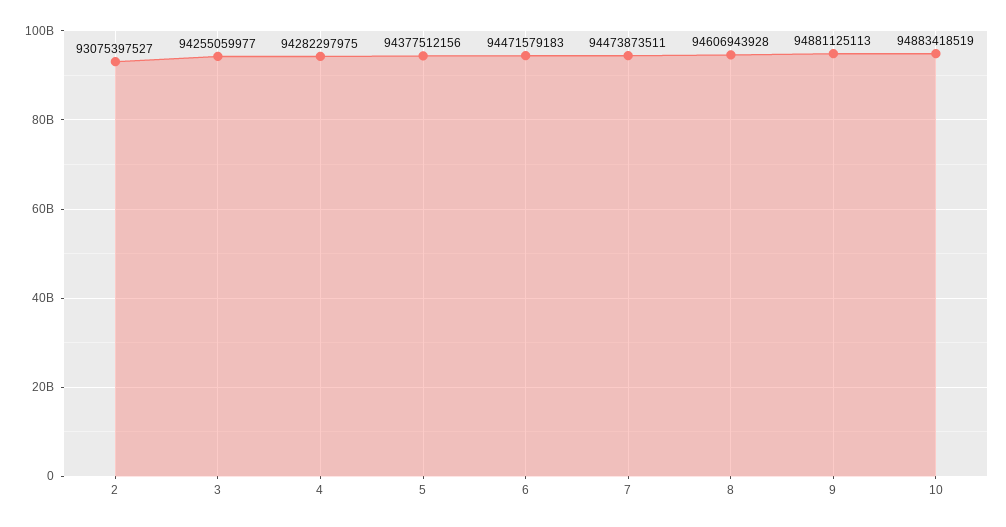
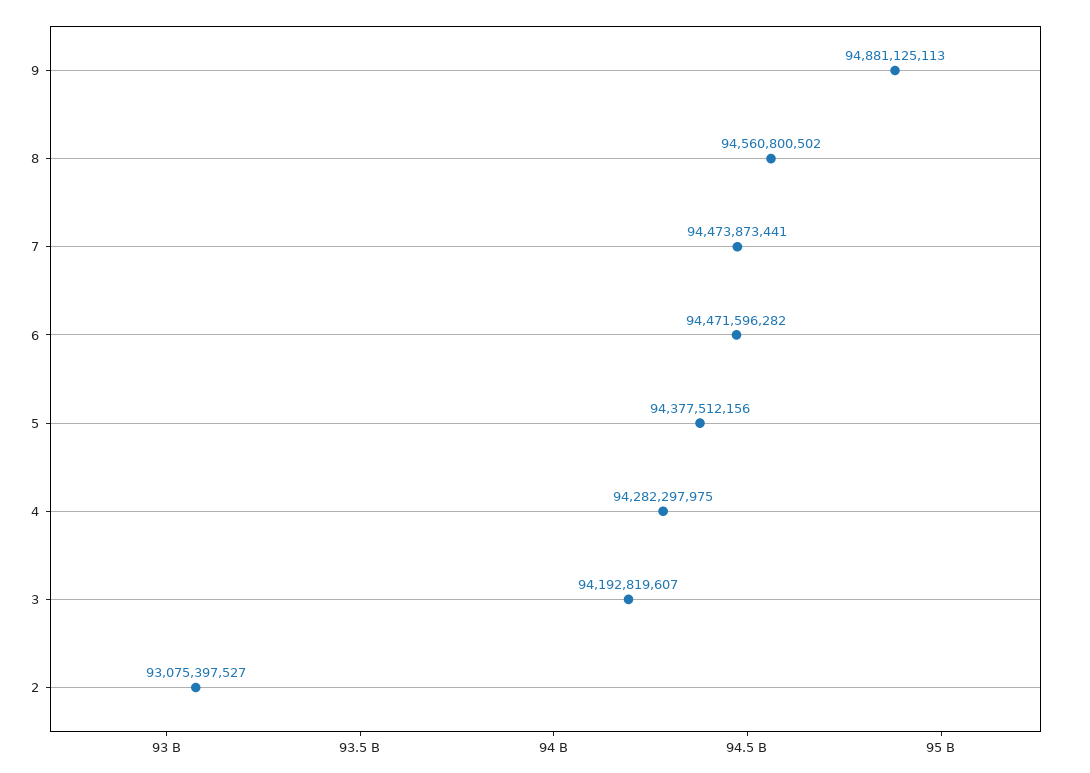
  {
    "2": 93075397527,
-   "3": 94255059977,
+   "3": 94192819607,
    "4": 94282297975,
    "5": 94377512156,
-   "6": 94471579183,
+   "6": 94471596282,
-   "7": 94473873511,
+   "7": 94473873441,
-   "8": 94606943928,
+   "8": 94560800502,
-   "9": 94881125113,
+   "9": 94881125113
-   "10": 94883418519
  }

